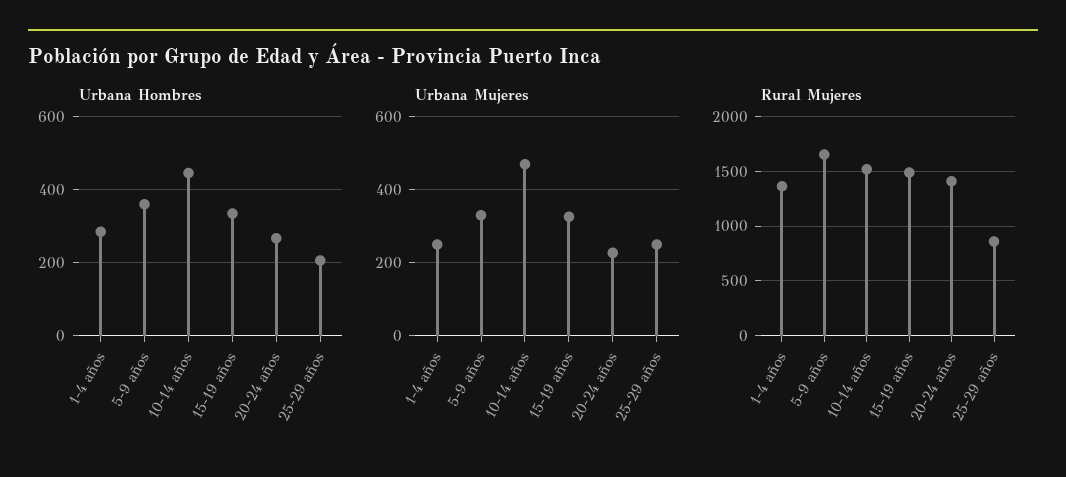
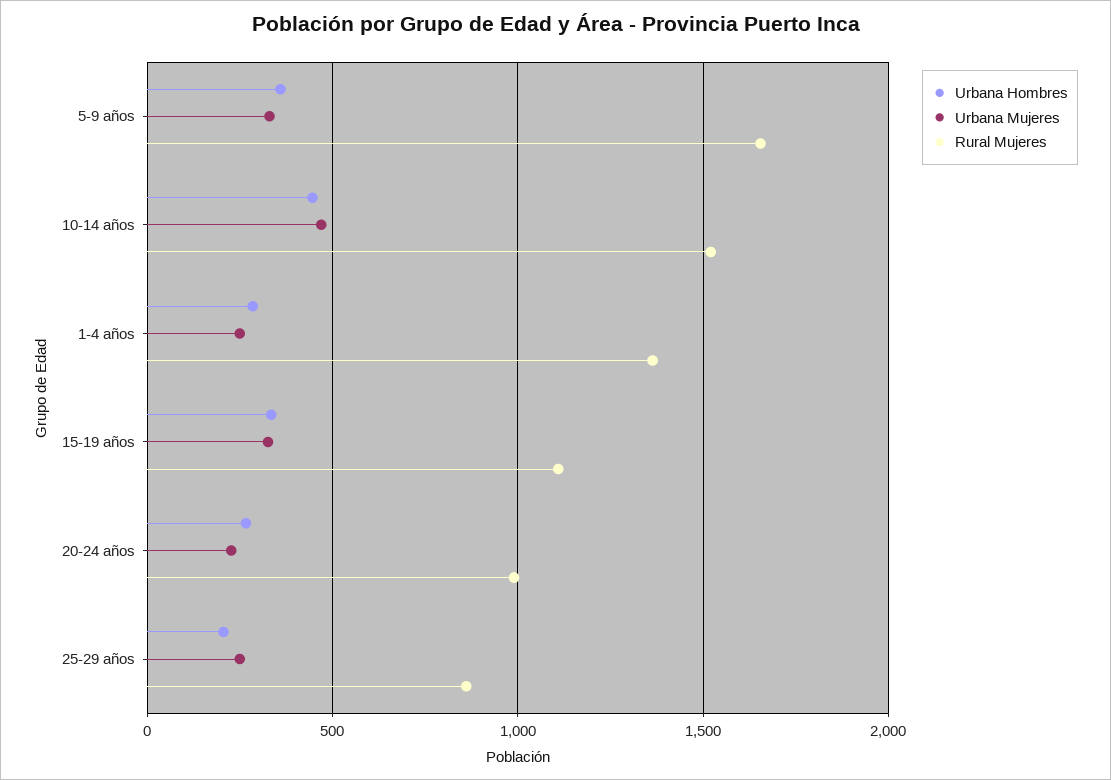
  {
    "Urbana Hombres": {
      "1-4 años": 280,
      "5-9 años": 360,
      "10-14 años": 440,
      "15-19 años": 340,
      "20-24 años": 260,
      "25-29 años": 200
    },
    "Urbana Mujeres": {
      "1-4 años": 260,
      "5-9 años": 340,
      "10-14 años": 480,
      "15-19 años": 320,
      "20-24 años": 220,
      "25-29 años": 260
    },
    "Rural Mujeres": {
      "1-4 años": 1350,
      "5-9 años": 1650,
      "10-14 años": 1500,
-     "15-19 años": 1500,
+     "15-19 años": 1100,
-     "20-24 años": 1400,
+     "20-24 años": 1000,
      "25-29 años": 850
    }
  }

